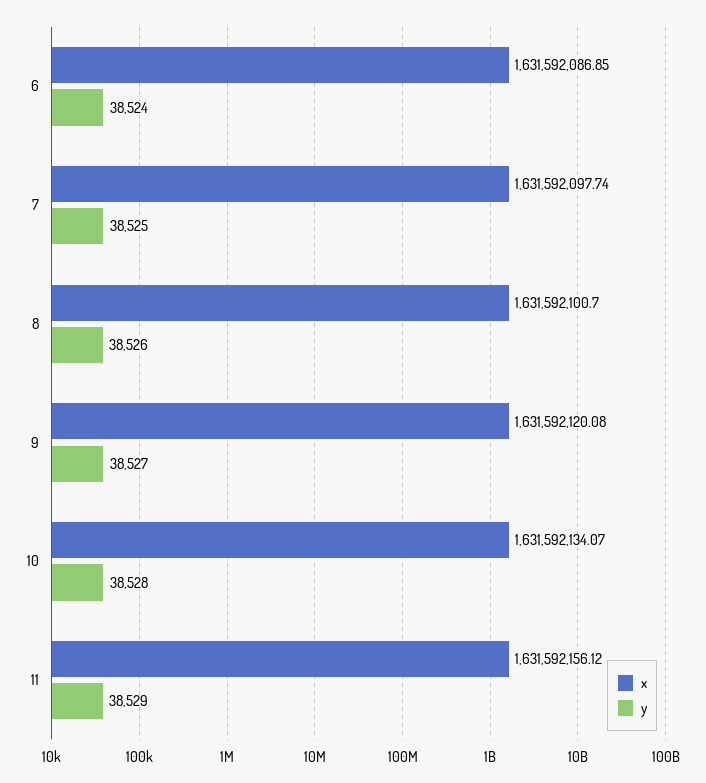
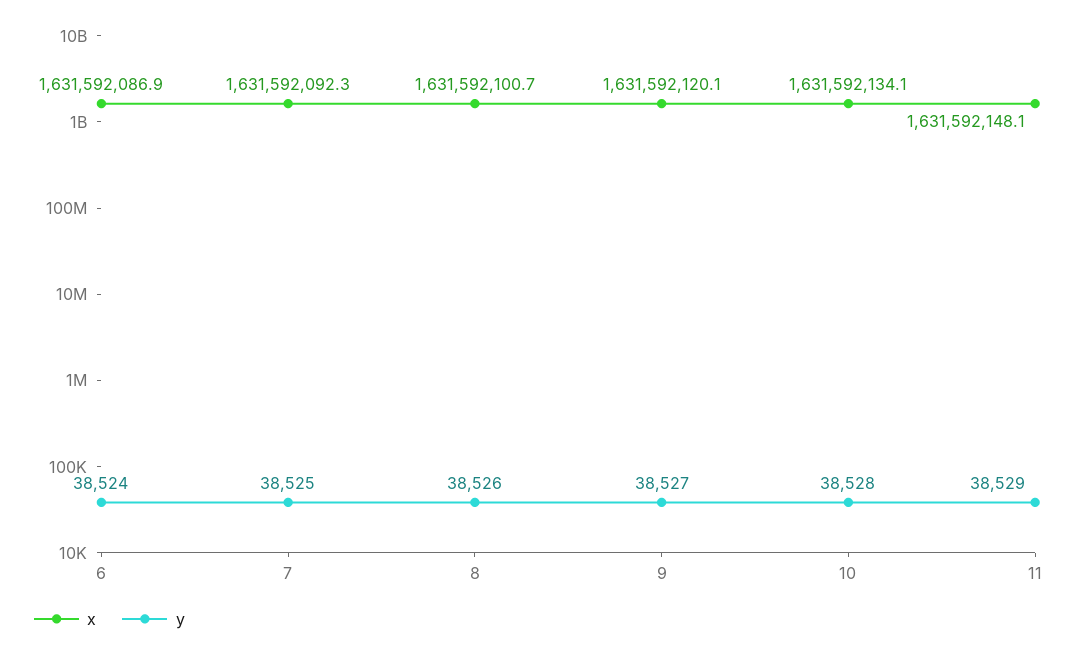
  {
    "x": {
      "6": 1631592086.85,
-     "7": 1631592097.74,
+     "7": 1631592092.3,
      "8": 1631592100.7,
      "9": 1631592120.08,
      "10": 1631592134.07,
-     "11": 1631592156.12
+     "11": 1631592148.1
    },
    "y": {
      "6": 38524,
      "7": 38525,
      "8": 38526,
      "9": 38527,
      "10": 38528,
      "11": 38529
    }
  }

